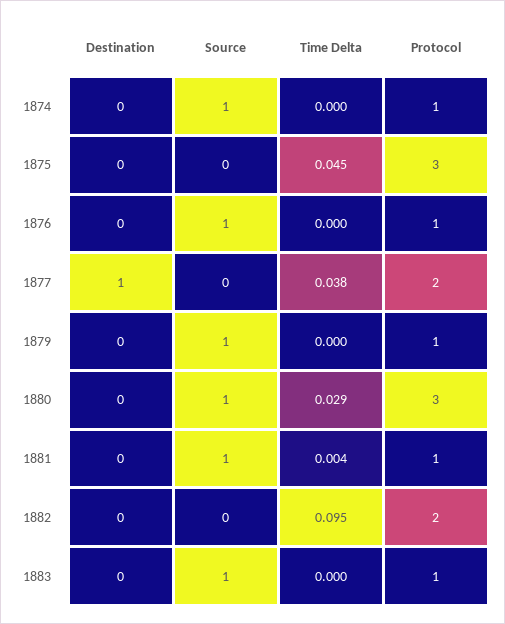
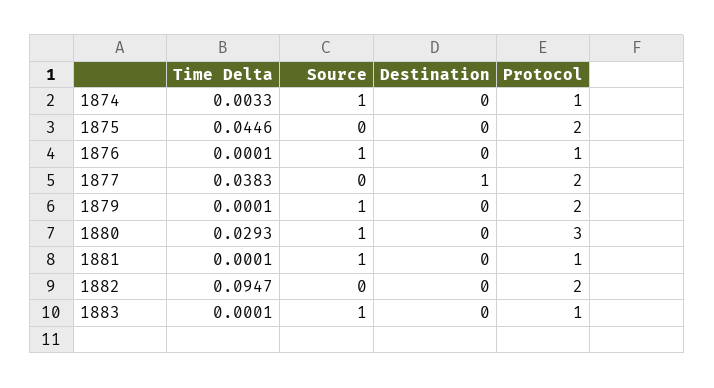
  {
    "Destination": {
      "1874": 0,
      "1875": 0,
      "1876": 0,
      "1877": 1,
      "1879": 0,
      "1880": 0,
      "1881": 0,
      "1882": 0,
      "1883": 0
    },
    "Source": {
      "1874": 1,
      "1875": 0,
      "1876": 1,
      "1877": 0,
      "1879": 1,
      "1880": 1,
      "1881": 1,
      "1882": 0,
      "1883": 1
    },
    "Time Delta": {
-     "1874": 0,
+     "1874": 0.0033,
      "1875": 0.0446,
      "1876": 0.0001,
      "1877": 0.0383,
      "1879": 0.0001,
      "1880": 0.0293,
-     "1881": 0.004,
+     "1881": 0.0001,
      "1882": 0.0947,
      "1883": 0.0001
    },
    "Protocol": {
      "1874": 1,
-     "1875": 3,
+     "1875": 2,
      "1876": 1,
      "1877": 2,
-     "1879": 1,
+     "1879": 2,
      "1880": 3,
      "1881": 1,
      "1882": 2,
      "1883": 1
    }
  }

